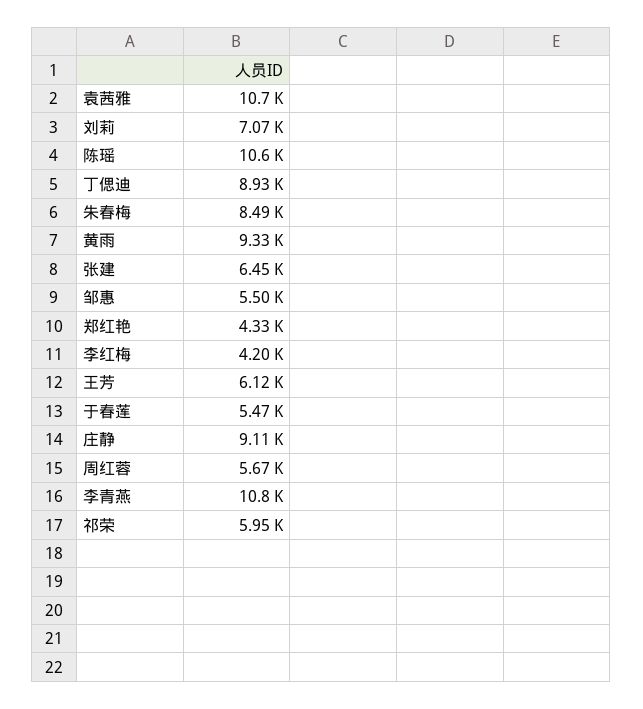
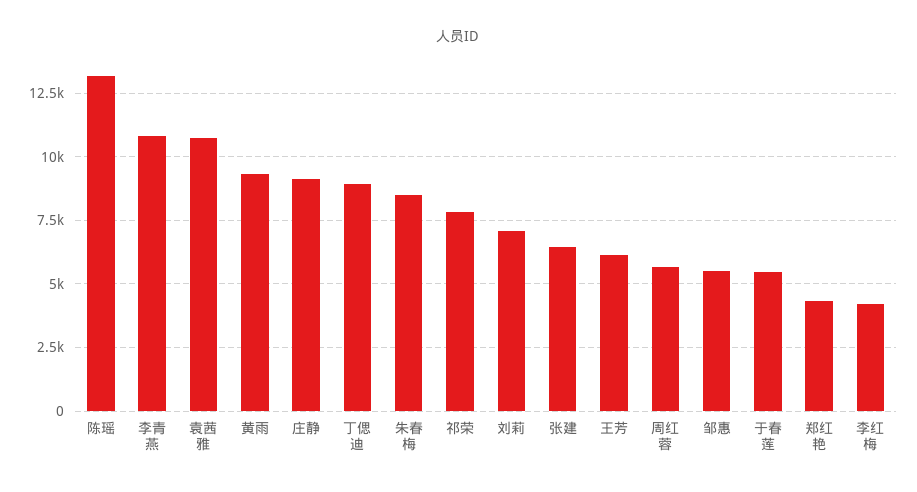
  {
    "袁茜雅": 10700,
    "刘莉": 7070,
-   "陈瑶": 10600,
+   "陈瑶": 13250,
    "丁偲迪": 8930,
    "朱春梅": 8490,
    "黄雨": 9330,
    "张建": 6450,
    "邹惠": 5500,
    "郑红艳": 4330,
    "李红梅": 4200,
    "王芳": 6120,
    "于春莲": 5470,
    "庄静": 9110,
    "周红蓉": 5670,
    "李青燕": 10800,
-   "祁荣": 5950
+   "祁荣": 7750
  }

